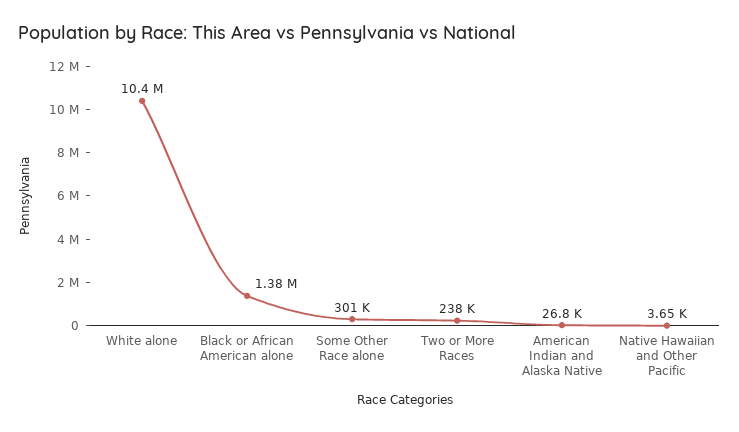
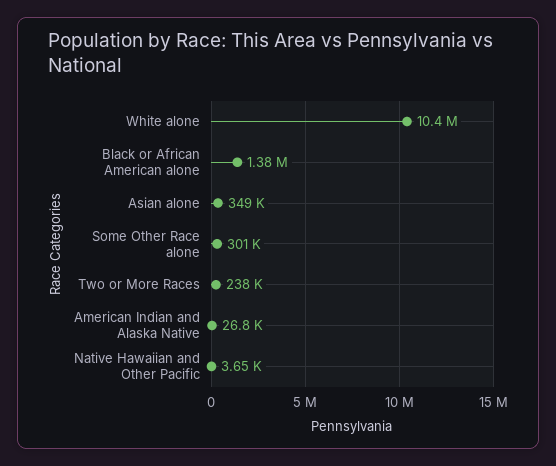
  {
    "White alone": 10400000,
    "Black or African American alone": 1380000,
    "Some Other Race alone": 301000,
    "Two or More Races": 238000,
    "American Indian and Alaska Native": 26800,
-   "Native Hawaiian and Other Pacific": 3650
+   "Native Hawaiian and Other Pacific": 3650,
+   "Asian alone": 349000
  }

